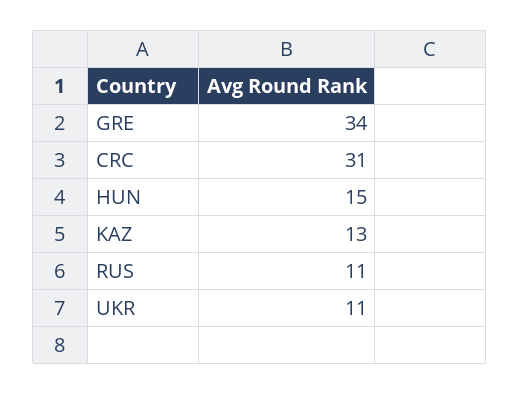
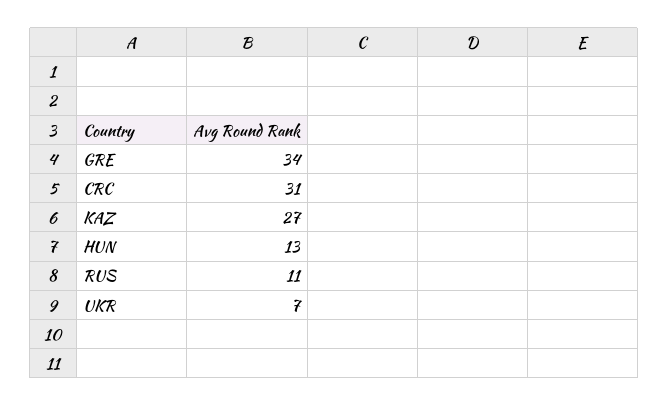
  {
    "GRE": 34,
    "CRC": 31,
-   "HUN": 15,
+   "HUN": 13,
-   "KAZ": 13,
+   "KAZ": 27,
    "RUS": 11,
-   "UKR": 11
+   "UKR": 7
  }

